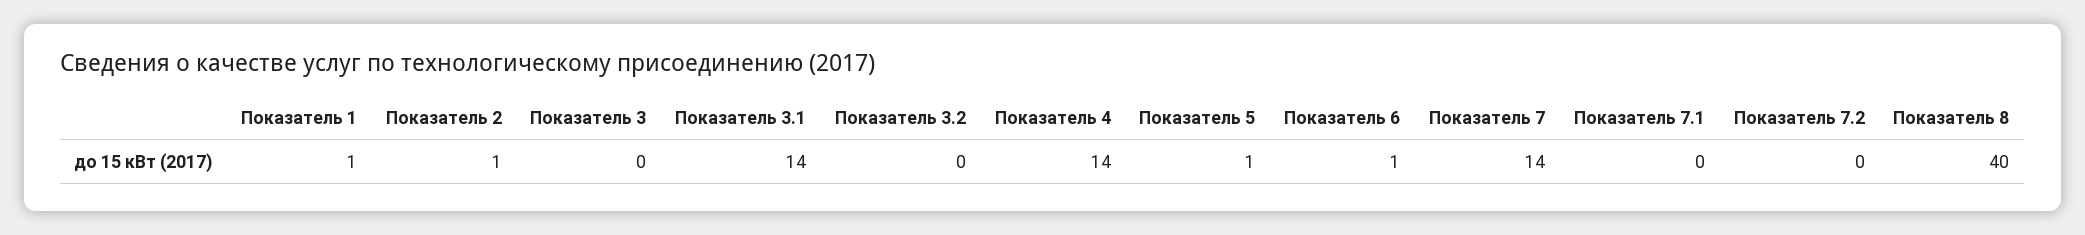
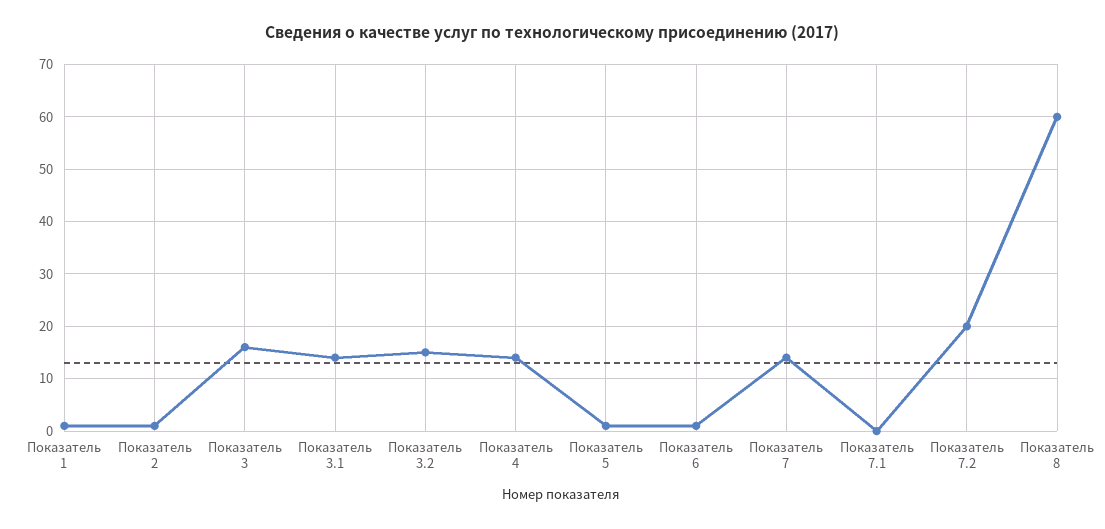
  {
    "Показатель 1": 1,
    "Показатель 2": 1,
-   "Показатель 3": 0,
+   "Показатель 3": 15,
    "Показатель 3.1": 14,
-   "Показатель 3.2": 0,
+   "Показатель 3.2": 15,
    "Показатель 4": 14,
    "Показатель 5": 1,
    "Показатель 6": 1,
    "Показатель 7": 14,
    "Показатель 7.1": 0,
-   "Показатель 7.2": 0,
+   "Показатель 7.2": 20,
-   "Показатель 8": 40
+   "Показатель 8": 60
  }

